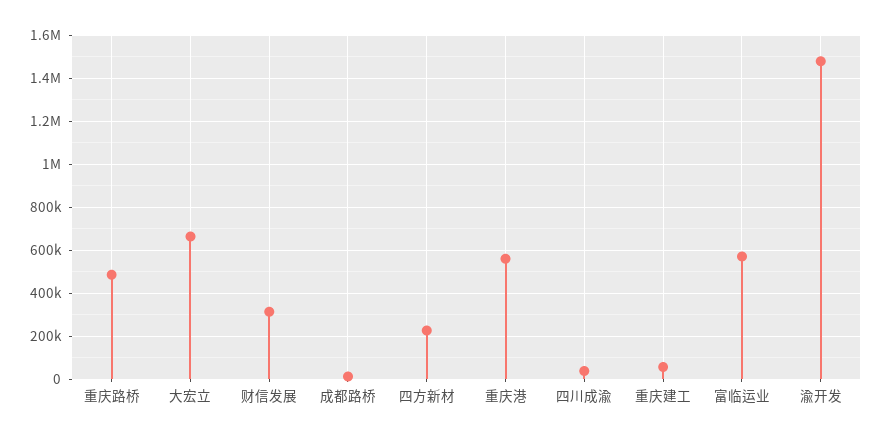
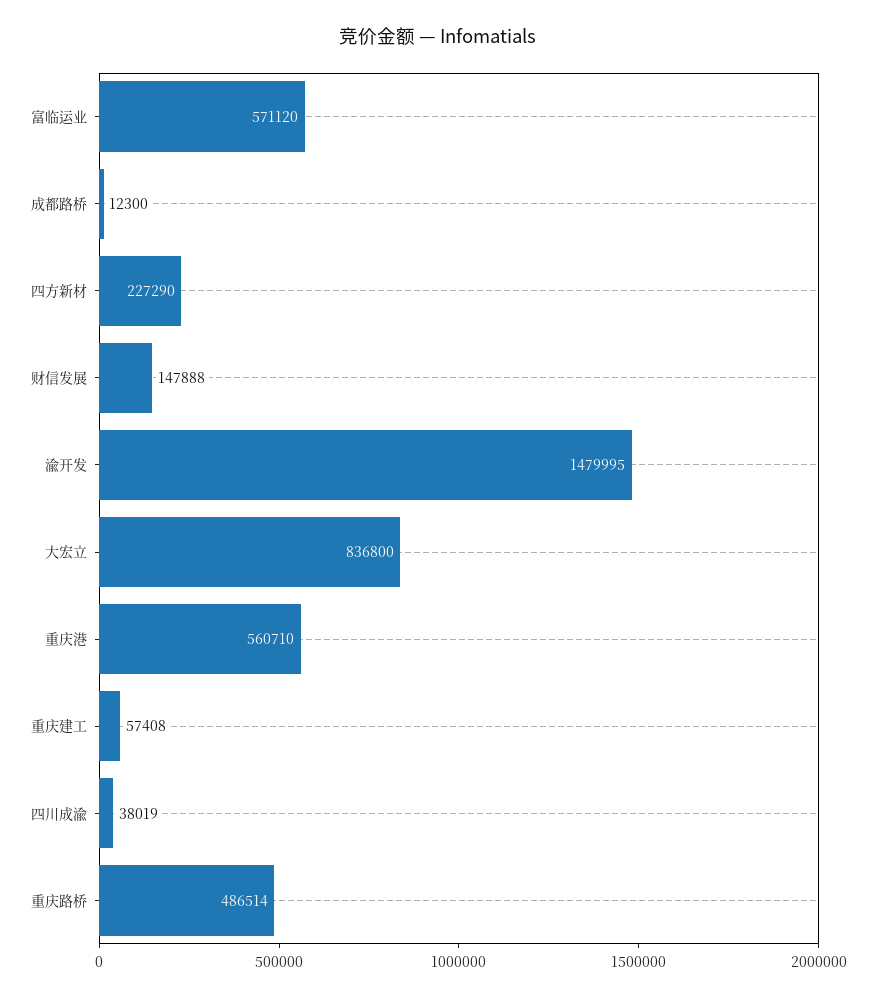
  {
    "重庆路桥": 486514,
-   "大宏立": 650000,
+   "大宏立": 836800,
-   "财信发展": 300000,
+   "财信发展": 147888,
    "成都路桥": 12300,
    "四方新材": 227290,
    "重庆港": 560710,
    "四川成渝": 38019,
    "重庆建工": 57408,
    "富临运业": 571120,
    "渝开发": 1479995
  }

